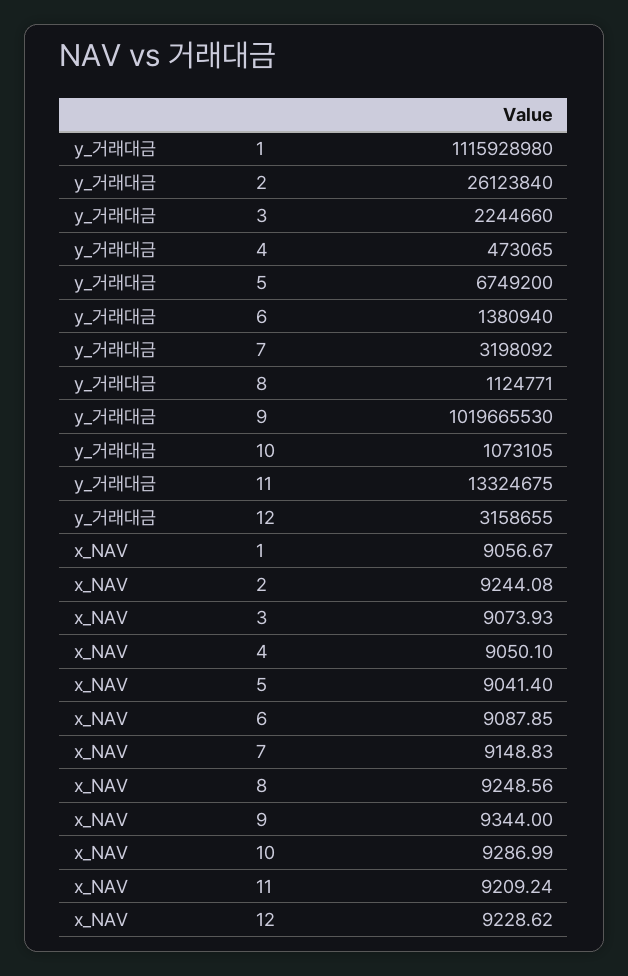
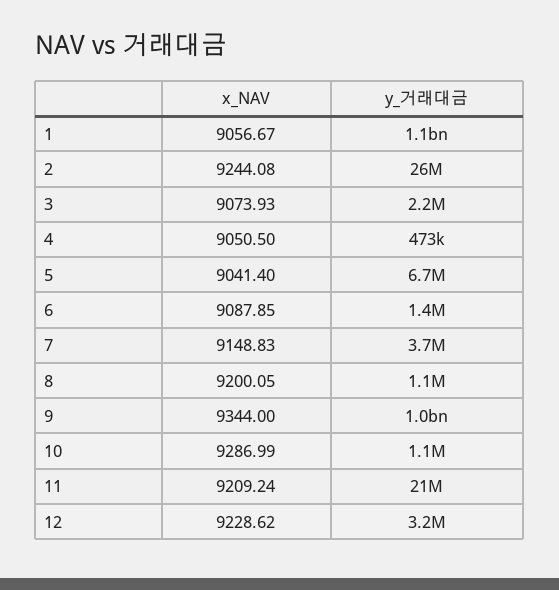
  {
    "y_거래대금": {
      "1": 1115928980,
      "2": 26123840,
      "3": 2244660,
      "4": 473065,
      "5": 6749200,
      "6": 1380940,
-     "7": 3198092,
+     "7": 3700000,
      "8": 1124771,
      "9": 1019665530,
      "10": 1073105,
-     "11": 13324675,
+     "11": 21000000,
      "12": 3158655
    },
    "x_NAV": {
      "1": 9056.67,
      "2": 9244.08,
      "3": 9073.93,
-     "4": 9050.1,
+     "4": 9050.5,
      "5": 9041.4,
      "6": 9087.85,
      "7": 9148.83,
-     "8": 9248.56,
+     "8": 9200.05,
      "9": 9344,
      "10": 9286.99,
      "11": 9209.24,
      "12": 9228.62
    }
  }

